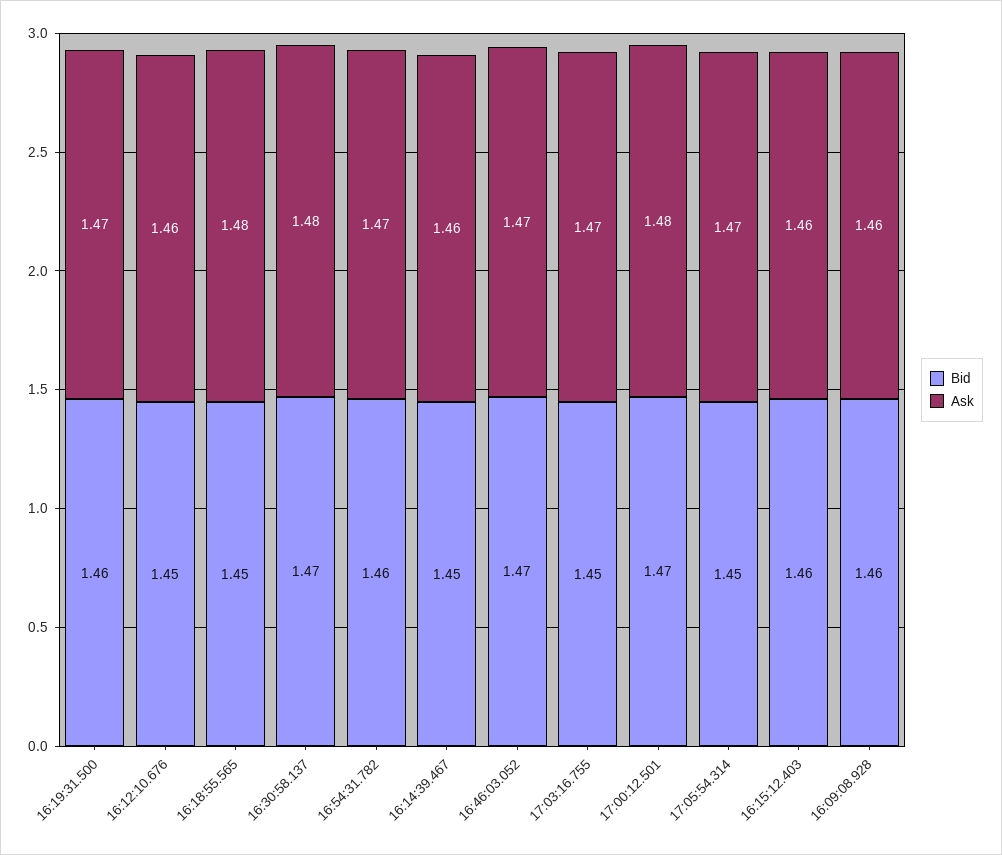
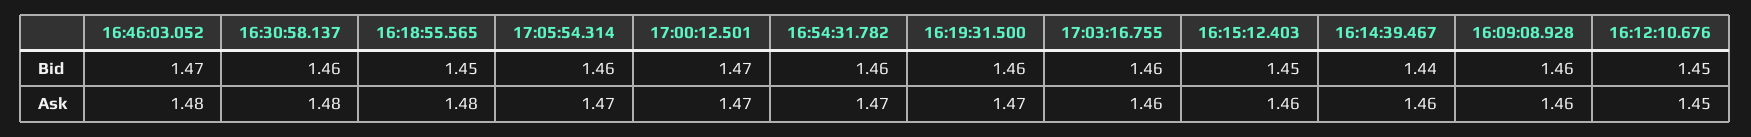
  {
    "Bid": {
      "16:19:31.500": 1.46,
      "16:12:10.676": 1.45,
      "16:18:55.565": 1.45,
-     "16:30:58.137": 1.47,
+     "16:30:58.137": 1.46,
      "16:54:31.782": 1.46,
-     "16:14:39.467": 1.45,
+     "16:14:39.467": 1.44,
      "16:46:03.052": 1.47,
-     "17:03:16.755": 1.45,
+     "17:03:16.755": 1.46,
      "17:00:12.501": 1.47,
-     "17:05:54.314": 1.45,
+     "17:05:54.314": 1.46,
-     "16:15:12.403": 1.46,
+     "16:15:12.403": 1.45,
      "16:09:08.928": 1.46
    },
    "Ask": {
      "16:19:31.500": 1.47,
-     "16:12:10.676": 1.46,
+     "16:12:10.676": 1.45,
      "16:18:55.565": 1.48,
      "16:30:58.137": 1.48,
      "16:54:31.782": 1.47,
      "16:14:39.467": 1.46,
-     "16:46:03.052": 1.47,
+     "16:46:03.052": 1.48,
-     "17:03:16.755": 1.47,
+     "17:03:16.755": 1.46,
-     "17:00:12.501": 1.48,
+     "17:00:12.501": 1.47,
      "17:05:54.314": 1.47,
      "16:15:12.403": 1.46,
      "16:09:08.928": 1.46
    }
  }

